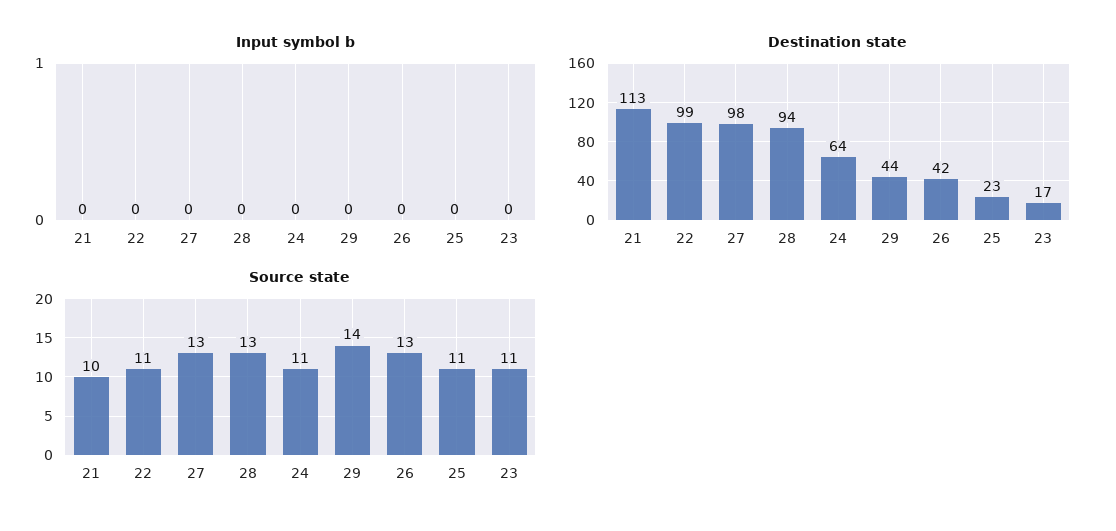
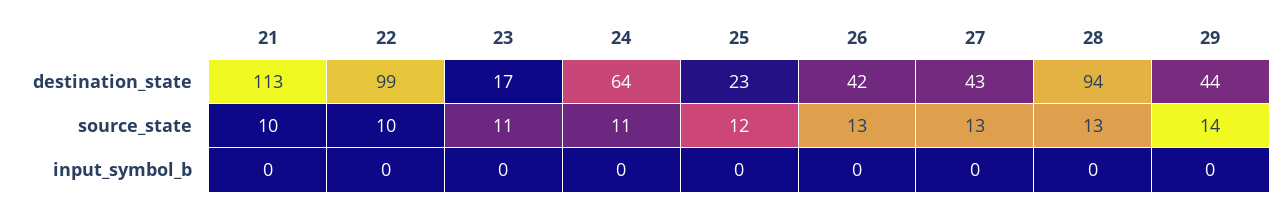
  {
    "Input symbol b": {
      "21": 0,
      "22": 0,
      "27": 0,
      "28": 0,
      "24": 0,
      "29": 0,
      "26": 0,
      "25": 0,
      "23": 0
    },
    "Destination state": {
      "21": 113,
      "22": 99,
-     "27": 98,
+     "27": 43,
      "28": 94,
      "24": 64,
      "29": 44,
      "26": 42,
      "25": 23,
      "23": 17
    },
    "Source state": {
      "21": 10,
-     "22": 11,
+     "22": 10,
      "27": 13,
      "28": 13,
      "24": 11,
      "29": 14,
      "26": 13,
-     "25": 11,
+     "25": 12,
      "23": 11
    }
  }

